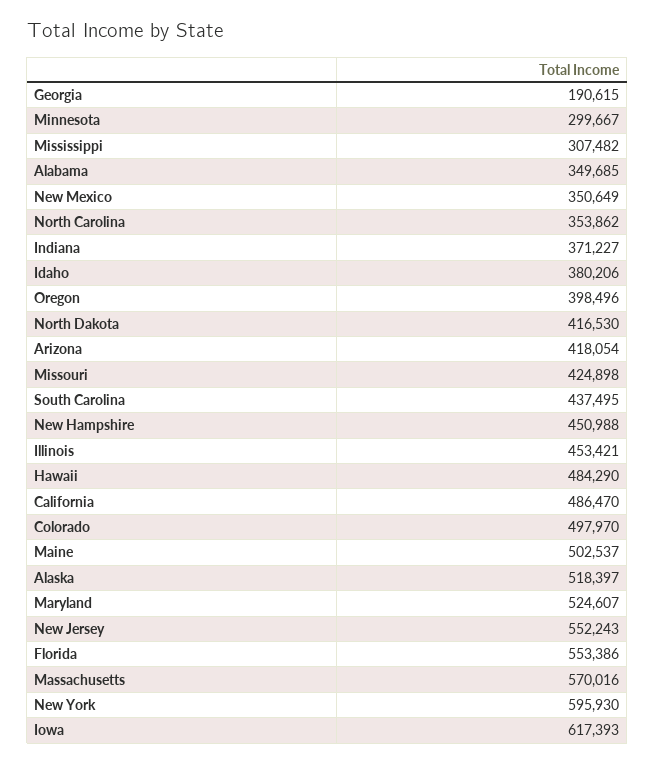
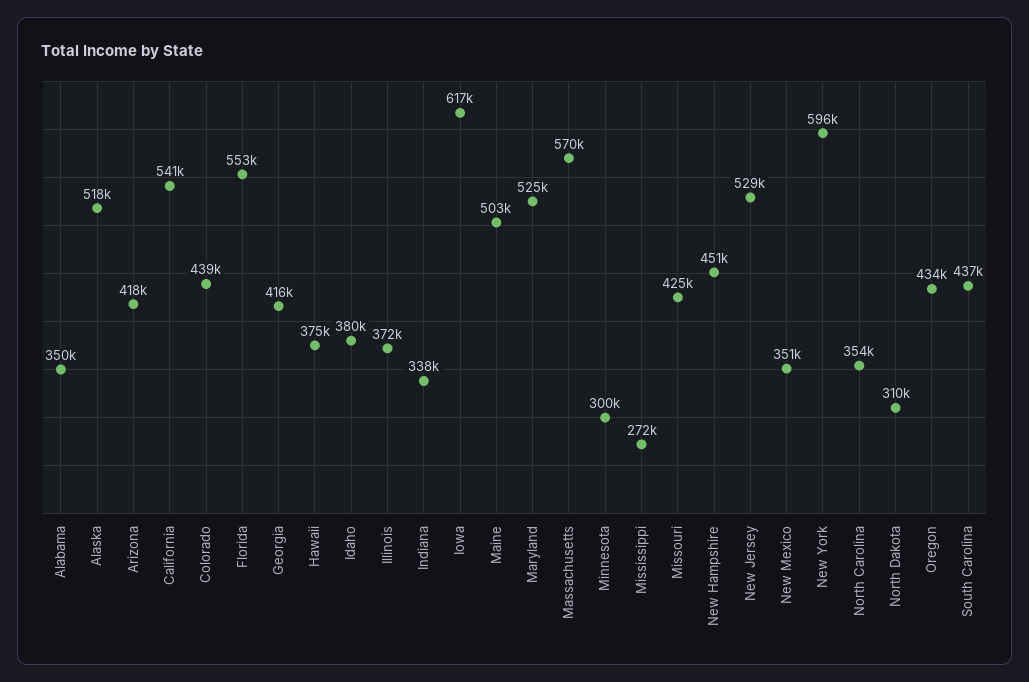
  {
-   "Georgia": 190615,
+   "Georgia": 416000,
    "Minnesota": 299667,
-   "Mississippi": 307482,
+   "Mississippi": 272000,
    "Alabama": 349685,
    "New Mexico": 350649,
    "North Carolina": 353862,
-   "Indiana": 371227,
+   "Indiana": 338000,
    "Idaho": 380206,
-   "Oregon": 398496,
+   "Oregon": 434000,
-   "North Dakota": 416530,
+   "North Dakota": 310000,
    "Arizona": 418054,
    "Missouri": 424898,
    "South Carolina": 437495,
    "New Hampshire": 450988,
-   "Illinois": 453421,
+   "Illinois": 372000,
-   "Hawaii": 484290,
+   "Hawaii": 375000,
-   "California": 486470,
+   "California": 541000,
-   "Colorado": 497970,
+   "Colorado": 439000,
    "Maine": 502537,
    "Alaska": 518397,
    "Maryland": 524607,
-   "New Jersey": 552243,
+   "New Jersey": 529000,
    "Florida": 553386,
    "Massachusetts": 570016,
    "New York": 595930,
    "Iowa": 617393
  }

